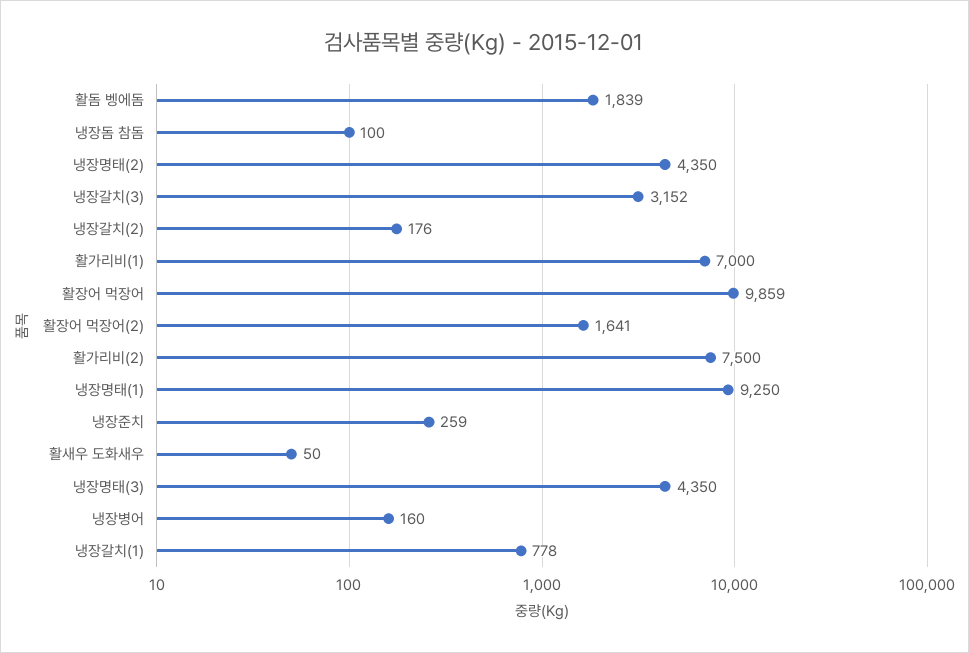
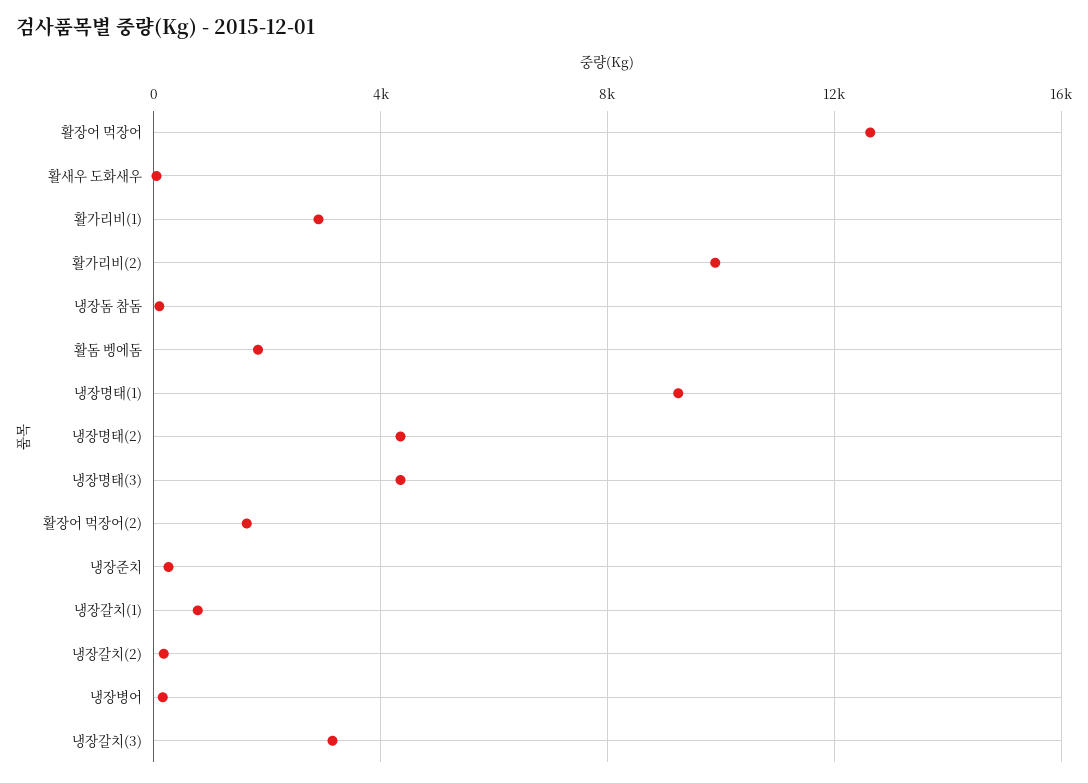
  {
    "활돔 벵에돔": 1839,
    "냉장돔 참돔": 100,
    "냉장명태(2)": 4350,
    "냉장갈치(3)": 3152,
    "냉장갈치(2)": 176,
-   "활가리비(1)": 7000,
+   "활가리비(1)": 3000,
-   "활장어 먹장어": 9859,
+   "활장어 먹장어": 12500,
    "활장어 먹장어(2)": 1641,
-   "활가리비(2)": 7500,
+   "활가리비(2)": 10000,
    "냉장명태(1)": 9250,
    "냉장준치": 259,
    "활새우 도화새우": 50,
    "냉장명태(3)": 4350,
    "냉장병어": 160,
    "냉장갈치(1)": 778
  }

